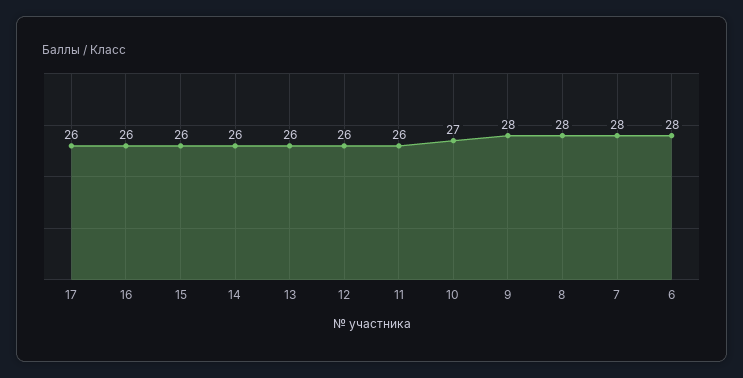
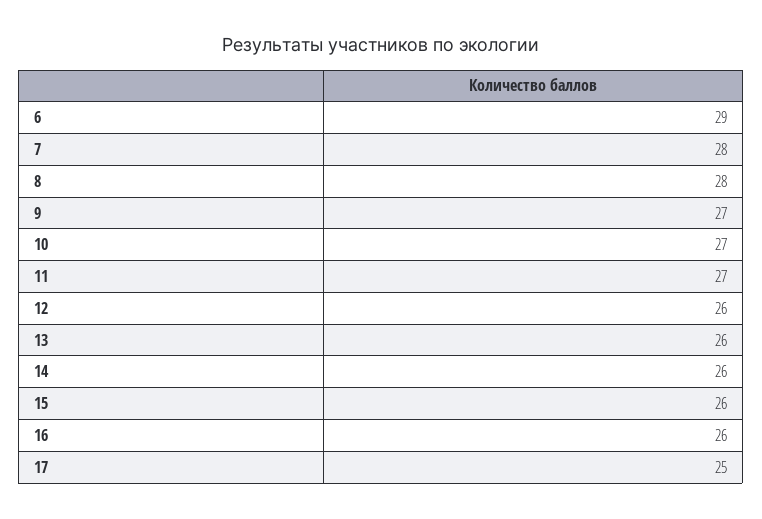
  {
-   "17": 26,
+   "17": 25,
    "16": 26,
    "15": 26,
    "14": 26,
    "13": 26,
    "12": 26,
-   "11": 26,
+   "11": 27,
    "10": 27,
-   "9": 28,
+   "9": 27,
    "8": 28,
    "7": 28,
-   "6": 28
+   "6": 29
  }

